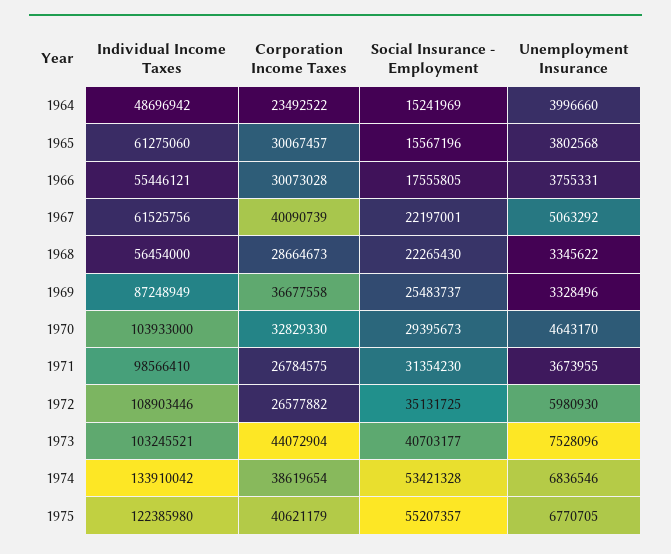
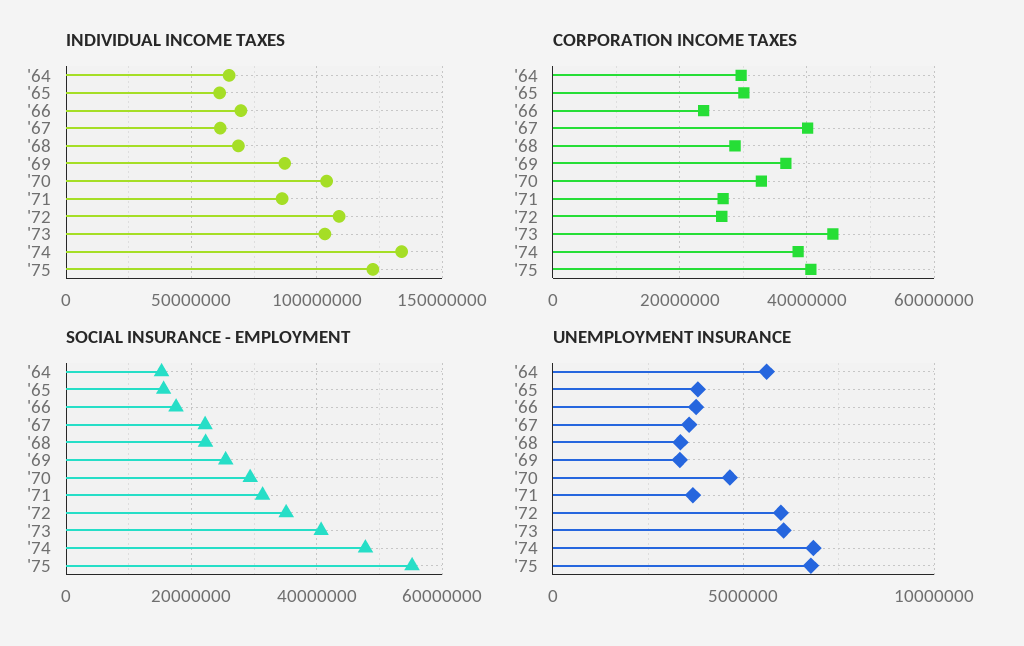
  {
    "Individual Income Taxes": {
-     "1964": 48696942,
+     "1964": 65000000,
      "1965": 61275060,
-     "1966": 55446121,
+     "1966": 70000000,
      "1967": 61525756,
-     "1968": 56454000,
+     "1968": 70000000,
      "1969": 87248949,
      "1970": 103933000,
-     "1971": 98566410,
+     "1971": 85000000,
      "1972": 108903446,
      "1973": 103245521,
      "1974": 133910042,
      "1975": 122385980
    },
    "Corporation Income Taxes": {
-     "1964": 23492522,
+     "1964": 30000000,
      "1965": 30067457,
-     "1966": 30073028,
+     "1966": 24000000,
      "1967": 40090739,
      "1968": 28664673,
      "1969": 36677558,
      "1970": 32829330,
      "1971": 26784575,
      "1972": 26577882,
      "1973": 44072904,
      "1974": 38619654,
      "1975": 40621179
    },
    "Social Insurance - Employment": {
      "1964": 15241969,
      "1965": 15567196,
      "1966": 17555805,
      "1967": 22197001,
      "1968": 22265430,
      "1969": 25483737,
      "1970": 29395673,
      "1971": 31354230,
      "1972": 35131725,
      "1973": 40703177,
-     "1974": 53421328,
+     "1974": 48000000,
      "1975": 55207357
    },
    "Unemployment Insurance": {
-     "1964": 3996660,
+     "1964": 5500000,
      "1965": 3802568,
      "1966": 3755331,
-     "1967": 5063292,
+     "1967": 3500000,
      "1968": 3345622,
      "1969": 3328496,
      "1970": 4643170,
      "1971": 3673955,
      "1972": 5980930,
-     "1973": 7528096,
+     "1973": 6000000,
      "1974": 6836546,
      "1975": 6770705
    }
  }

